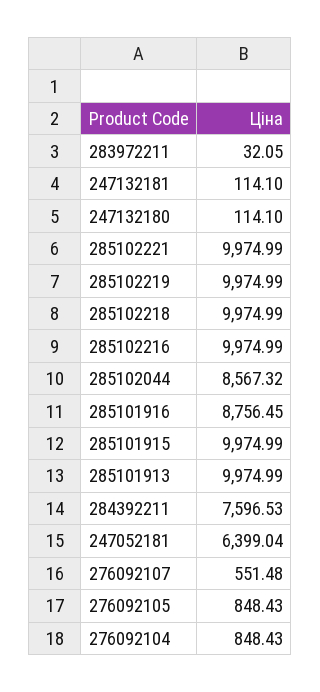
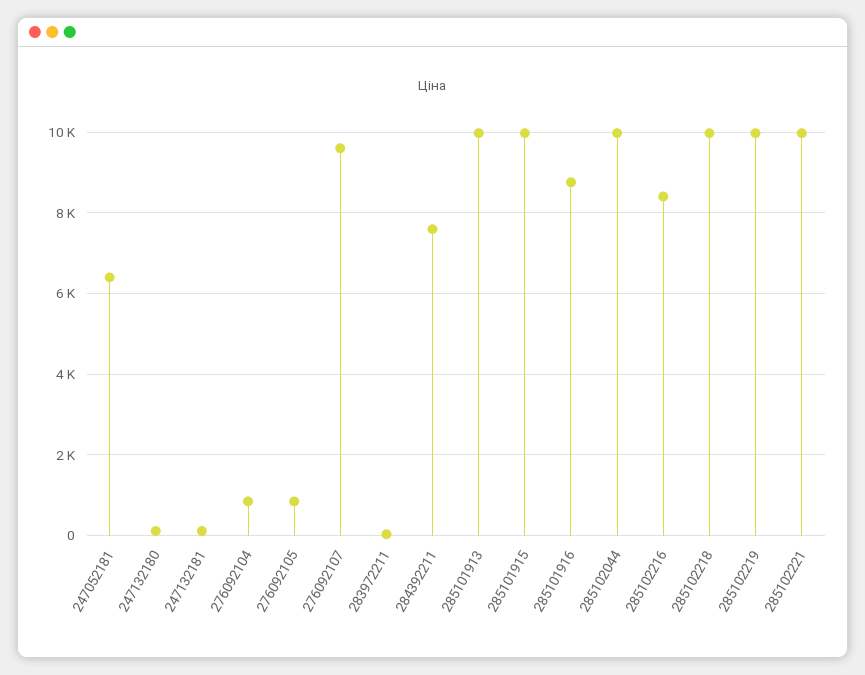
  {
    "283972211": 32.05,
    "247132181": 114.1,
    "247132180": 114.1,
    "285102221": 9974.99,
    "285102219": 9974.99,
    "285102218": 9974.99,
-   "285102216": 9974.99,
+   "285102216": 8400,
-   "285102044": 8567.32,
+   "285102044": 10000,
    "285101916": 8756.45,
    "285101915": 9974.99,
    "285101913": 9974.99,
    "284392211": 7596.53,
    "247052181": 6399.04,
-   "276092107": 551.48,
+   "276092107": 9600,
    "276092105": 848.43,
    "276092104": 848.43
  }

